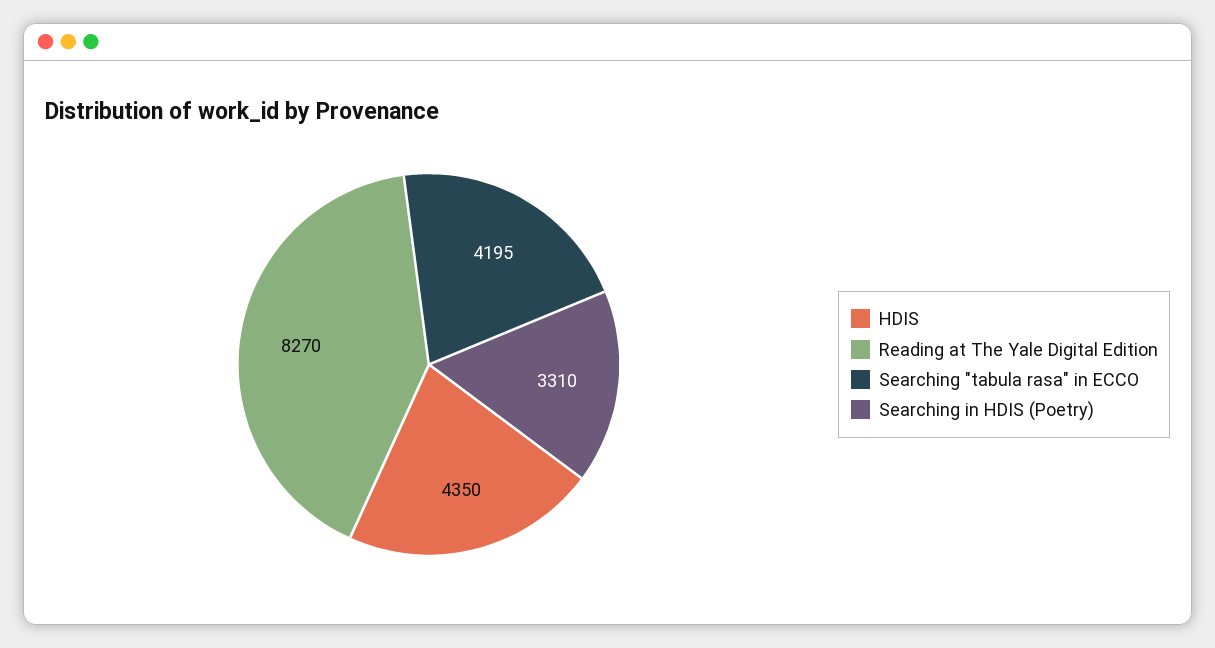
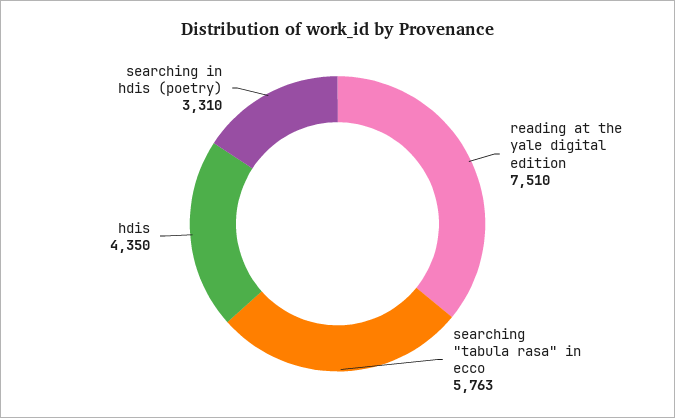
  {
    "HDIS": 4350,
-   "Reading at The Yale Digital Edition": 8270,
+   "Reading at The Yale Digital Edition": 7510,
-   "Searching \"tabula rasa\" in ECCO": 4195,
+   "Searching \"tabula rasa\" in ECCO": 5763,
    "Searching in HDIS (Poetry)": 3310
  }

